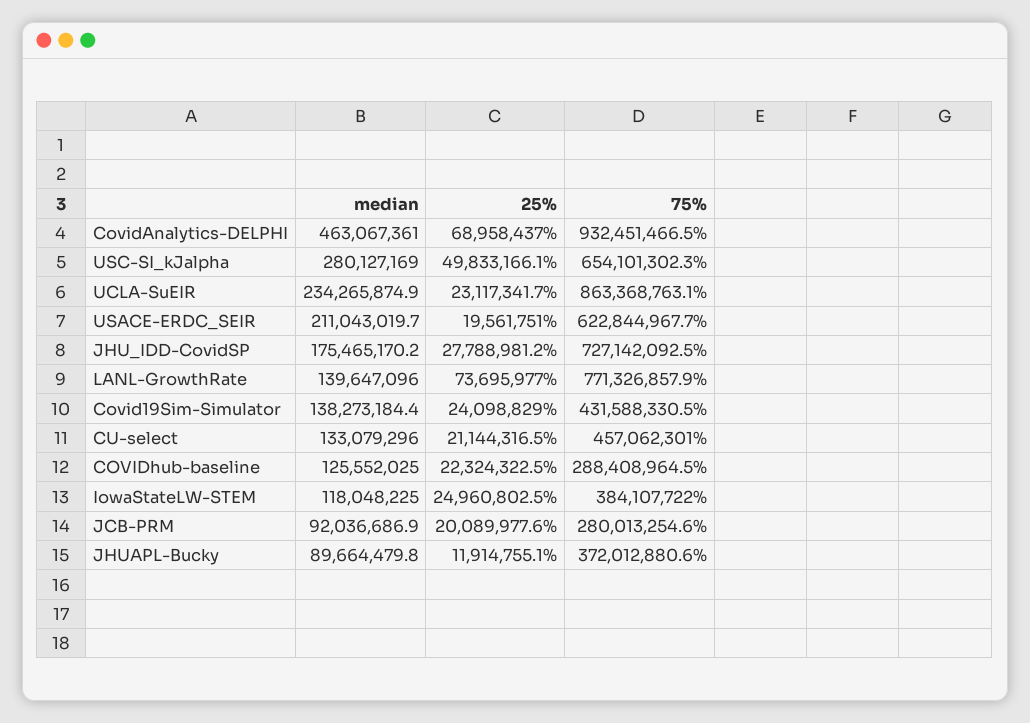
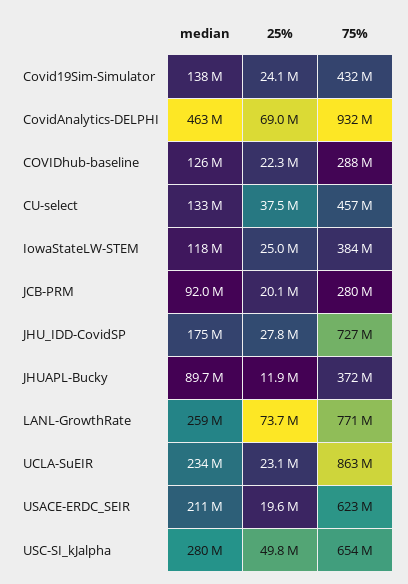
  {
    "median": {
      "CovidAnalytics-DELPHI": 463067361,
      "USC-SI_kJalpha": 280127169,
      "UCLA-SuEIR": 234265874.9,
      "USACE-ERDC_SEIR": 211043019.7,
      "JHU_IDD-CovidSP": 175465170.2,
-     "LANL-GrowthRate": 139647096,
+     "LANL-GrowthRate": 259000000,
      "Covid19Sim-Simulator": 138273184.4,
      "CU-select": 133079296,
      "COVIDhub-baseline": 125552025,
      "IowaStateLW-STEM": 118048225,
      "JCB-PRM": 92036686.9,
      "JHUAPL-Bucky": 89664479.8
    },
    "25%": {
      "CovidAnalytics-DELPHI": 68958437,
      "USC-SI_kJalpha": 49833166.1,
      "UCLA-SuEIR": 23117341.7,
      "USACE-ERDC_SEIR": 19561751,
      "JHU_IDD-CovidSP": 27788981.2,
      "LANL-GrowthRate": 73695977,
      "Covid19Sim-Simulator": 24098829,
-     "CU-select": 21144316.5,
+     "CU-select": 37500000,
      "COVIDhub-baseline": 22324322.5,
      "IowaStateLW-STEM": 24960802.5,
      "JCB-PRM": 20089977.6,
      "JHUAPL-Bucky": 11914755.1
    },
    "75%": {
      "CovidAnalytics-DELPHI": 932451466.5,
      "USC-SI_kJalpha": 654101302.3,
      "UCLA-SuEIR": 863368763.1,
      "USACE-ERDC_SEIR": 622844967.7,
      "JHU_IDD-CovidSP": 727142092.5,
      "LANL-GrowthRate": 771326857.9,
      "Covid19Sim-Simulator": 431588330.5,
      "CU-select": 457062301,
      "COVIDhub-baseline": 288408964.5,
      "IowaStateLW-STEM": 384107722,
      "JCB-PRM": 280013254.6,
      "JHUAPL-Bucky": 372012880.6
    }
  }

